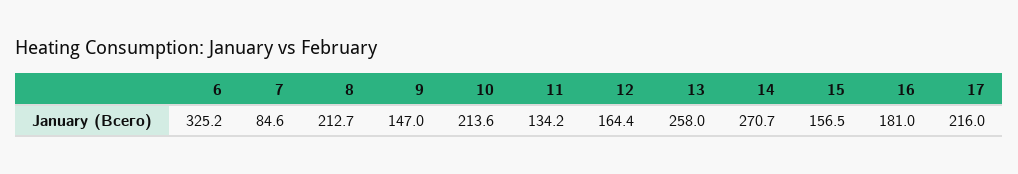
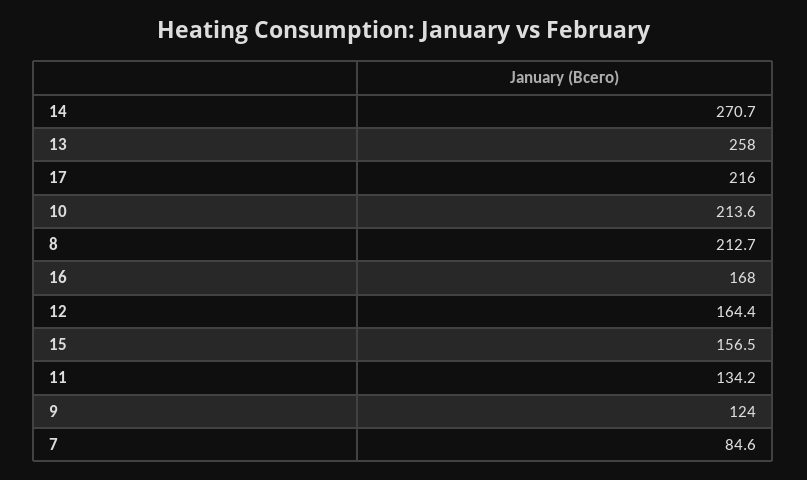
  {
-   "6": 325.2,
    "7": 84.6,
    "8": 212.7,
-   "9": 147,
+   "9": 124,
    "10": 213.6,
    "11": 134.2,
    "12": 164.4,
    "13": 258,
    "14": 270.7,
    "15": 156.5,
-   "16": 181,
+   "16": 168,
    "17": 216
  }

